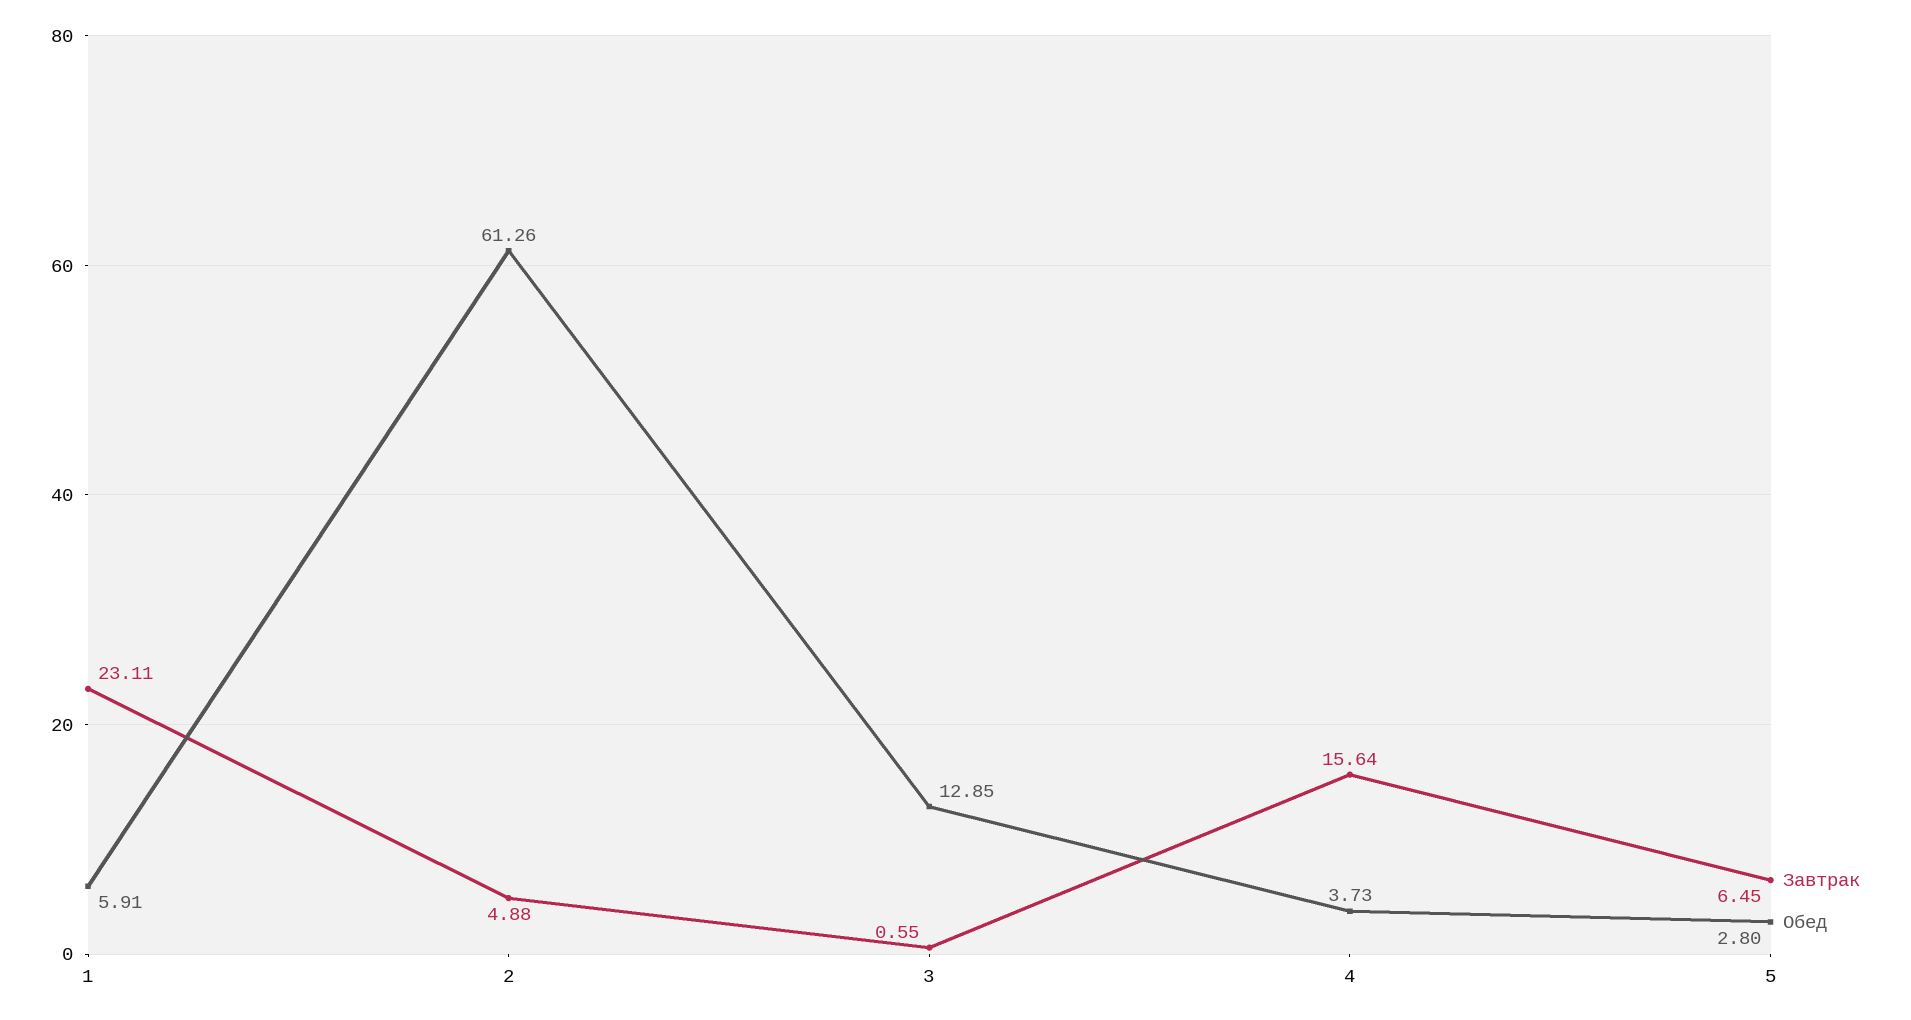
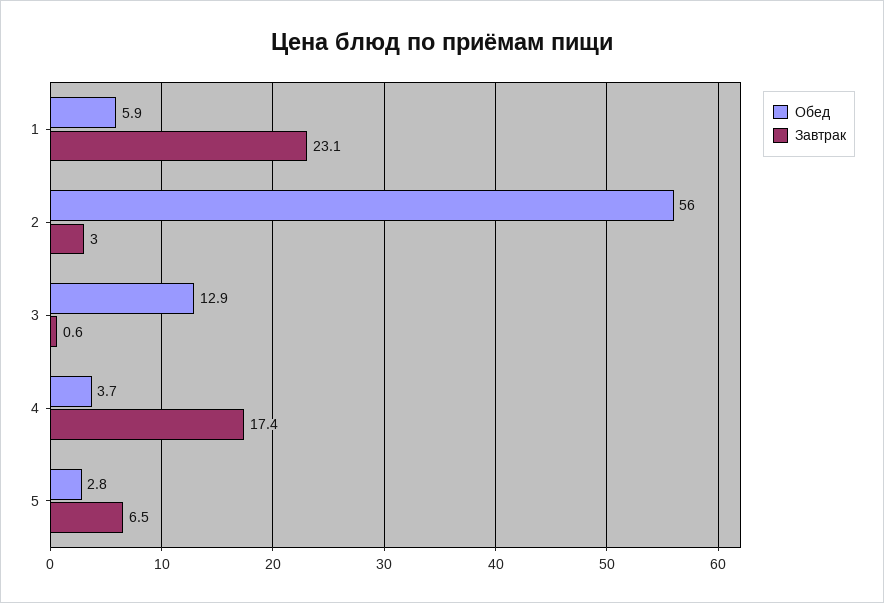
  {
    "Завтрак": {
      "1": 23.11,
-     "2": 4.88,
+     "2": 3,
      "3": 0.55,
-     "4": 15.64,
+     "4": 17.4,
      "5": 6.45
    },
    "Обед": {
      "1": 5.91,
-     "2": 61.26,
+     "2": 56,
      "3": 12.85,
      "4": 3.73,
      "5": 2.8
    }
  }

